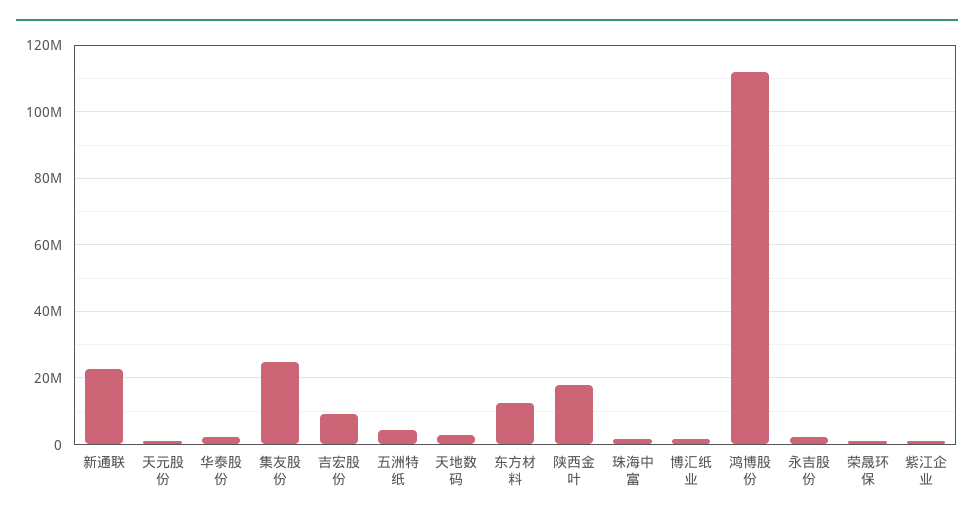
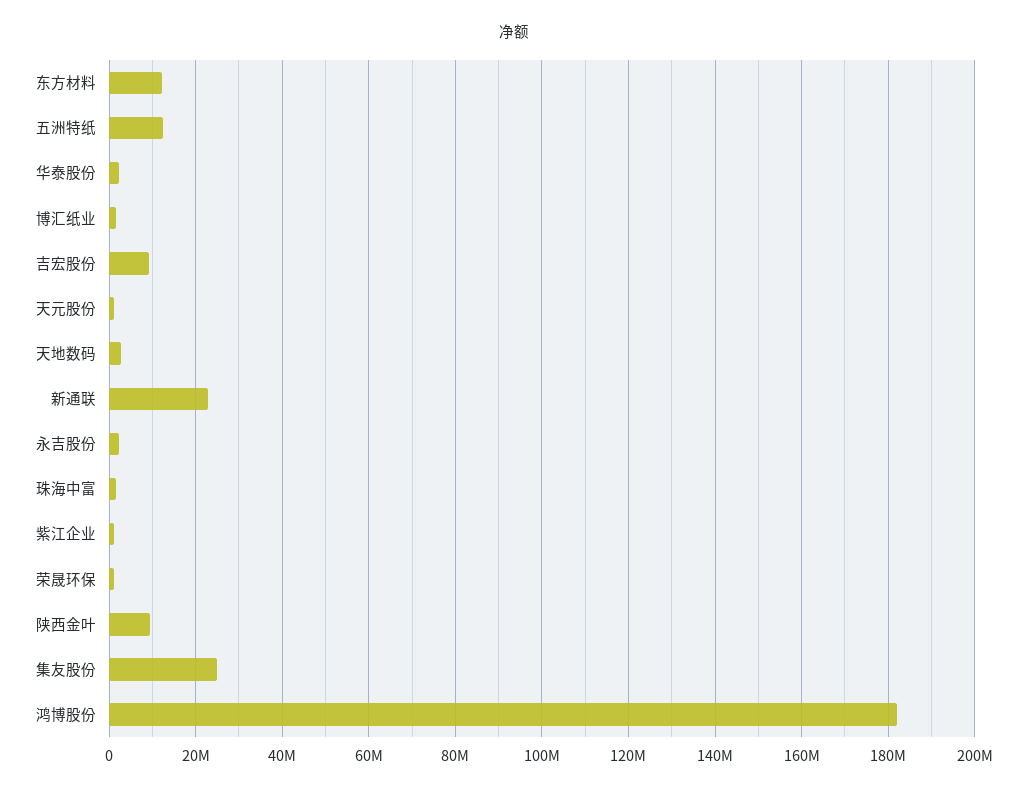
  {
    "新通联": 22000000,
    "天元股份": 2000000,
    "华泰股份": 2000000,
    "集友股份": 24000000,
    "吉宏股份": 10000000,
-   "五洲特纸": 4000000,
+   "五洲特纸": 12000000,
    "天地数码": 2000000,
    "东方材料": 12000000,
-   "陕西金叶": 18000000,
+   "陕西金叶": 10000000,
    "珠海中富": 2000000,
    "博汇纸业": 2000000,
-   "鸿博股份": 112000000,
+   "鸿博股份": 182000000,
    "永吉股份": 2000000,
    "荣晟环保": 2000000,
    "紫江企业": 2000000
  }

